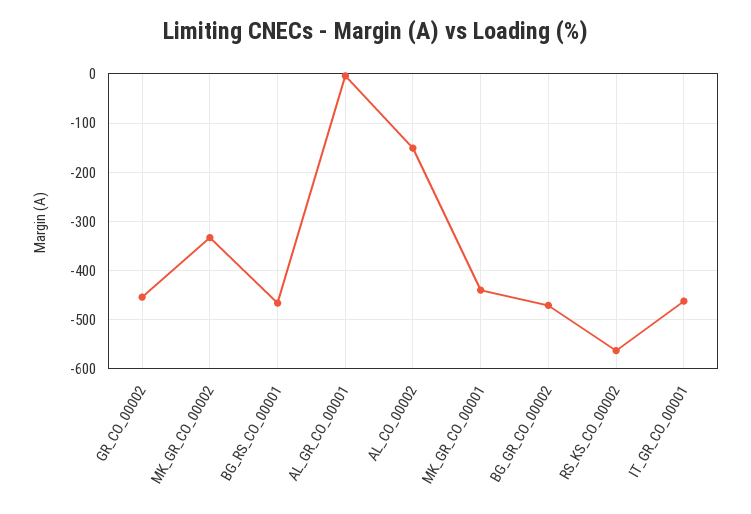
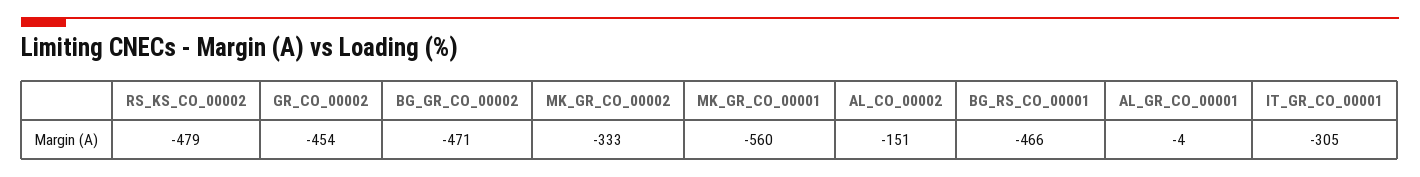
  {
    "GR_CO_00002": -454,
    "MK_GR_CO_00002": -333,
    "BG_RS_CO_00001": -466,
    "AL_GR_CO_00001": -4,
    "AL_CO_00002": -151,
-   "MK_GR_CO_00001": -440,
+   "MK_GR_CO_00001": -560,
    "BG_GR_CO_00002": -471,
-   "RS_KS_CO_00002": -560,
+   "RS_KS_CO_00002": -479,
-   "IT_GR_CO_00001": -460
+   "IT_GR_CO_00001": -305
  }

